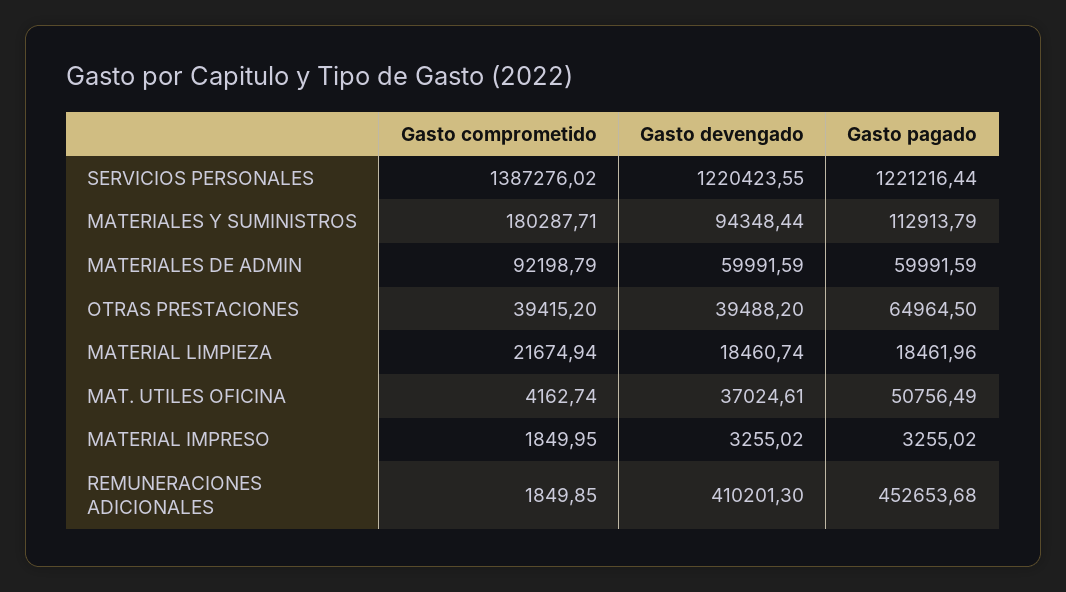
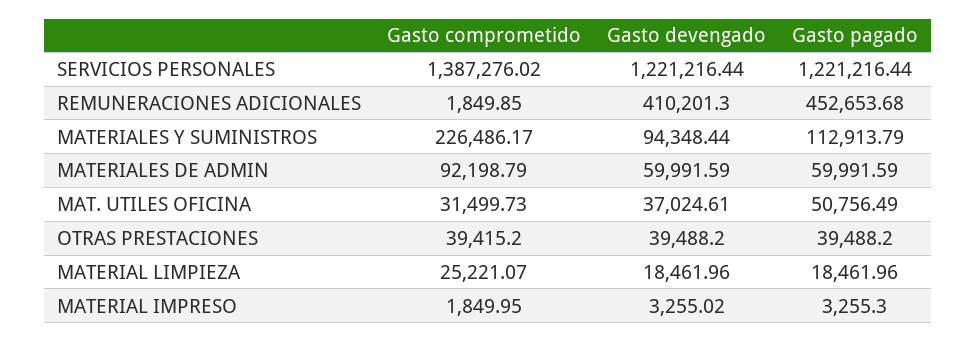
  {
    "Gasto comprometido": {
      "SERVICIOS PERSONALES": 1387276.02,
-     "MATERIALES Y SUMINISTROS": 180287.71,
+     "MATERIALES Y SUMINISTROS": 226486.17,
      "MATERIALES DE ADMIN": 92198.79,
      "OTRAS PRESTACIONES": 39415.2,
-     "MATERIAL LIMPIEZA": 21674.94,
+     "MATERIAL LIMPIEZA": 25221.07,
-     "MAT. UTILES OFICINA": 4162.74,
+     "MAT. UTILES OFICINA": 31499.73,
      "MATERIAL IMPRESO": 1849.95,
      "REMUNERACIONES ADICIONALES": 1849.85
    },
    "Gasto devengado": {
-     "SERVICIOS PERSONALES": 1220423.55,
+     "SERVICIOS PERSONALES": 1221216.44,
      "MATERIALES Y SUMINISTROS": 94348.44,
      "MATERIALES DE ADMIN": 59991.59,
      "OTRAS PRESTACIONES": 39488.2,
-     "MATERIAL LIMPIEZA": 18460.74,
+     "MATERIAL LIMPIEZA": 18461.96,
      "MAT. UTILES OFICINA": 37024.61,
      "MATERIAL IMPRESO": 3255.02,
      "REMUNERACIONES ADICIONALES": 410201.3
    },
    "Gasto pagado": {
      "SERVICIOS PERSONALES": 1221216.44,
      "MATERIALES Y SUMINISTROS": 112913.79,
      "MATERIALES DE ADMIN": 59991.59,
-     "OTRAS PRESTACIONES": 64964.5,
+     "OTRAS PRESTACIONES": 39488.2,
      "MATERIAL LIMPIEZA": 18461.96,
      "MAT. UTILES OFICINA": 50756.49,
-     "MATERIAL IMPRESO": 3255.02,
+     "MATERIAL IMPRESO": 3255.3,
      "REMUNERACIONES ADICIONALES": 452653.68
    }
  }

